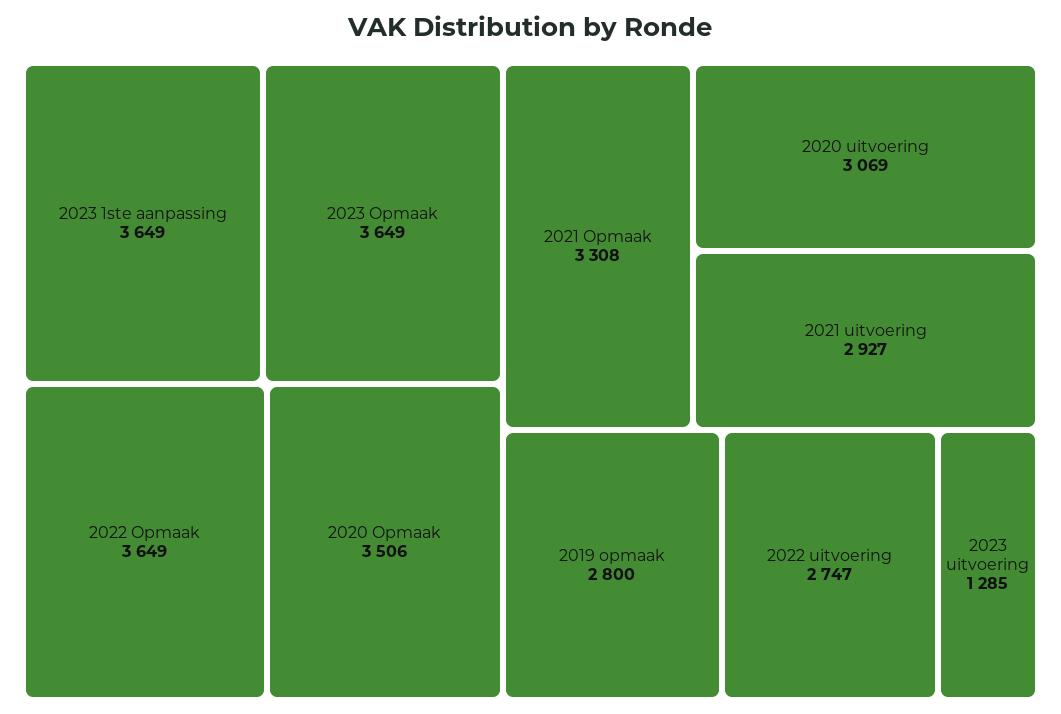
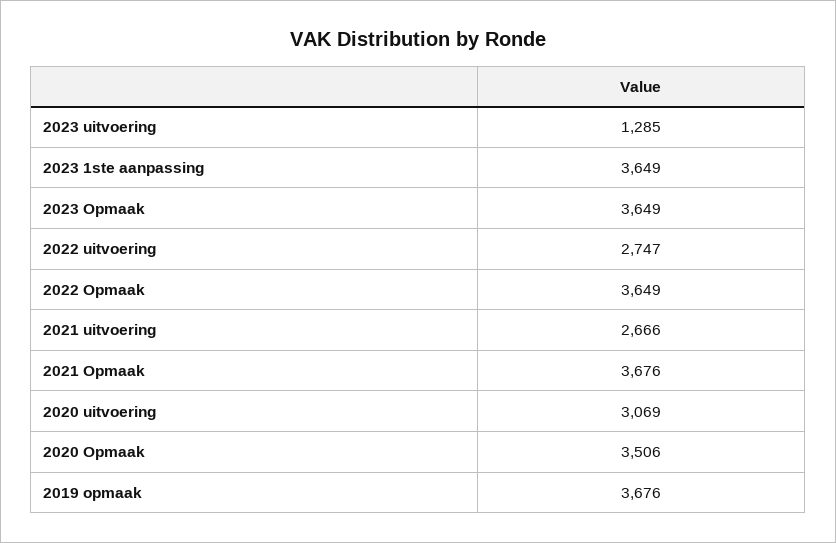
  {
    "2023 1ste aanpassing": 3649,
    "2023 Opmaak": 3649,
    "2022 Opmaak": 3649,
    "2020 Opmaak": 3506,
-   "2021 Opmaak": 3308,
+   "2021 Opmaak": 3676,
    "2020 uitvoering": 3069,
-   "2021 uitvoering": 2927,
+   "2021 uitvoering": 2666,
-   "2019 opmaak": 2800,
+   "2019 opmaak": 3676,
    "2022 uitvoering": 2747,
    "2023 uitvoering": 1285
  }

